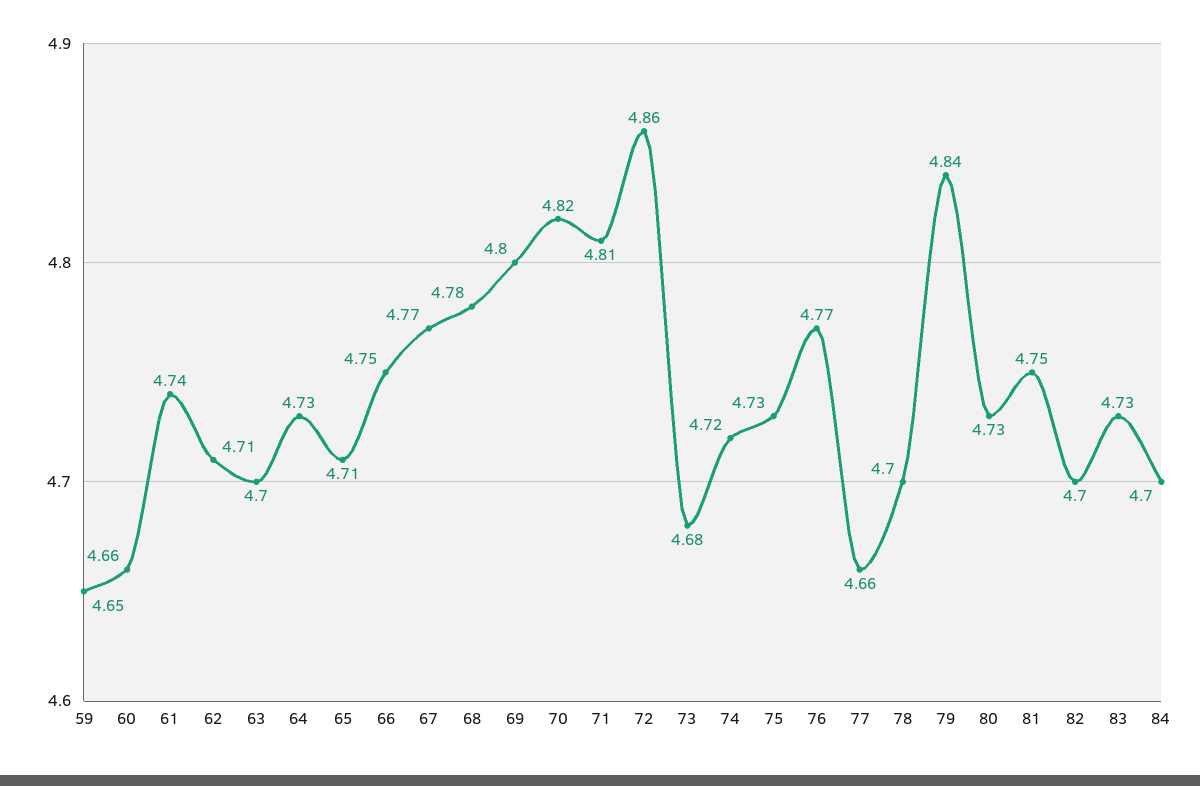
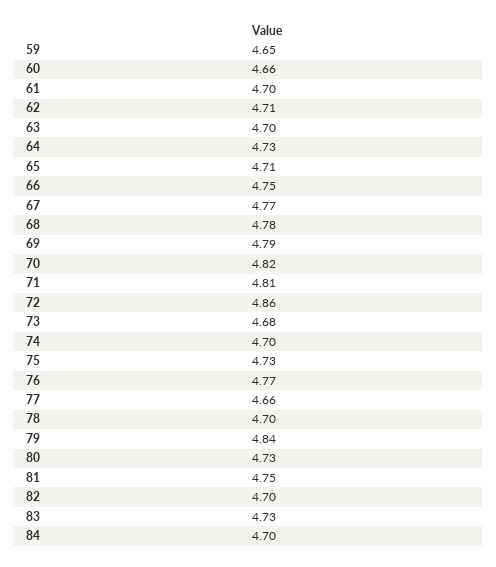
  {
    "59": 4.65,
    "60": 4.66,
-   "61": 4.74,
+   "61": 4.7,
    "62": 4.71,
    "63": 4.7,
    "64": 4.73,
    "65": 4.71,
    "66": 4.75,
    "67": 4.77,
    "68": 4.78,
-   "69": 4.8,
+   "69": 4.79,
    "70": 4.82,
    "71": 4.81,
    "72": 4.86,
    "73": 4.68,
-   "74": 4.72,
+   "74": 4.7,
    "75": 4.73,
    "76": 4.77,
    "77": 4.66,
    "78": 4.7,
    "79": 4.84,
    "80": 4.73,
    "81": 4.75,
    "82": 4.7,
    "83": 4.73,
    "84": 4.7
  }

